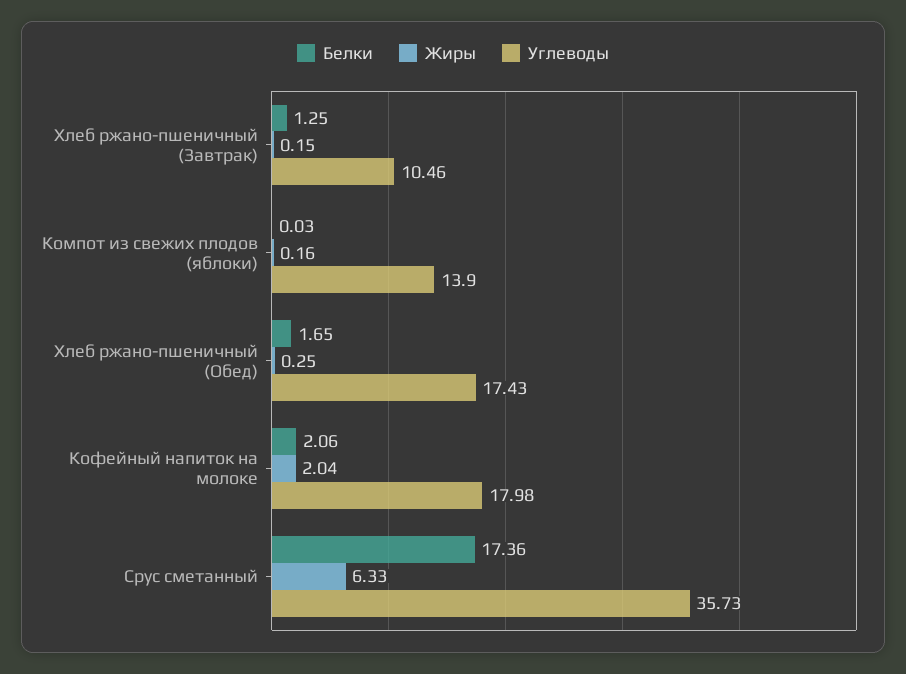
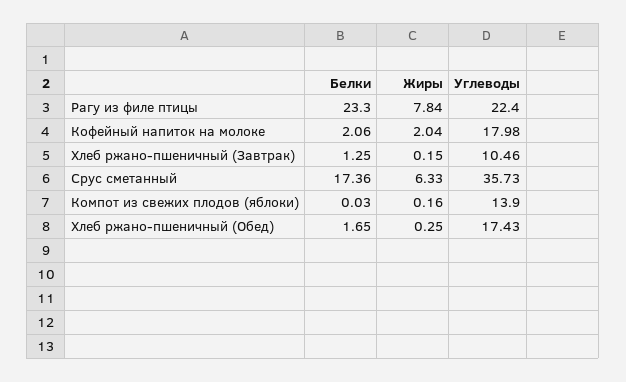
  {
    "Белки": {
      "Хлеб ржано-пшеничный (Завтрак)": 1.25,
      "Компот из свежих плодов (яблоки)": 0.03,
      "Хлеб ржано-пшеничный (Обед)": 1.65,
      "Кофейный напиток на молоке": 2.06,
-     "Срус сметанный": 17.36
+     "Срус сметанный": 17.36,
+     "Рагу из филе птицы": 23.3
    },
    "Жиры": {
      "Хлеб ржано-пшеничный (Завтрак)": 0.15,
      "Компот из свежих плодов (яблоки)": 0.16,
      "Хлеб ржано-пшеничный (Обед)": 0.25,
      "Кофейный напиток на молоке": 2.04,
-     "Срус сметанный": 6.33
+     "Срус сметанный": 6.33,
+     "Рагу из филе птицы": 7.84
    },
    "Углеводы": {
      "Хлеб ржано-пшеничный (Завтрак)": 10.46,
      "Компот из свежих плодов (яблоки)": 13.9,
      "Хлеб ржано-пшеничный (Обед)": 17.43,
      "Кофейный напиток на молоке": 17.98,
-     "Срус сметанный": 35.73
+     "Срус сметанный": 35.73,
+     "Рагу из филе птицы": 22.4
    }
  }

